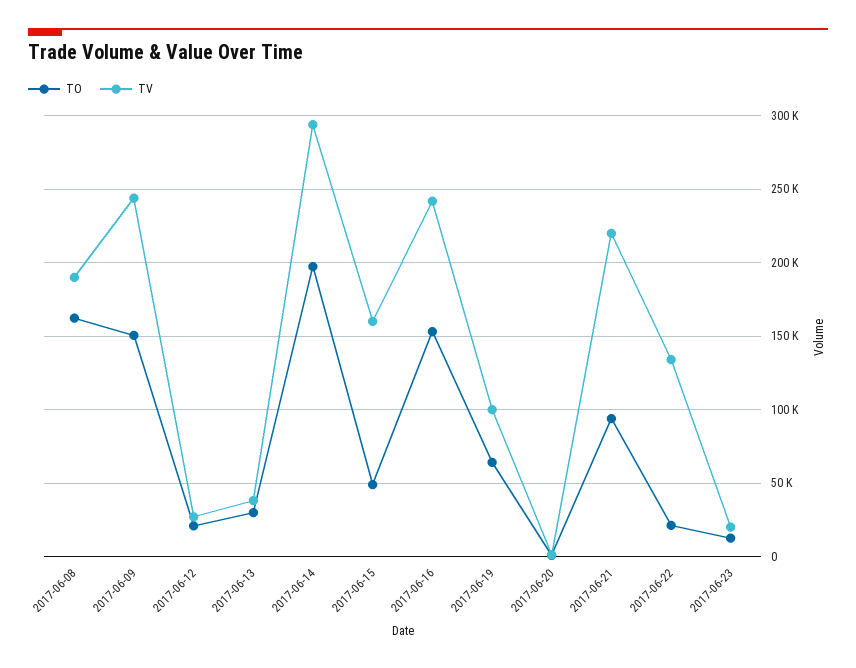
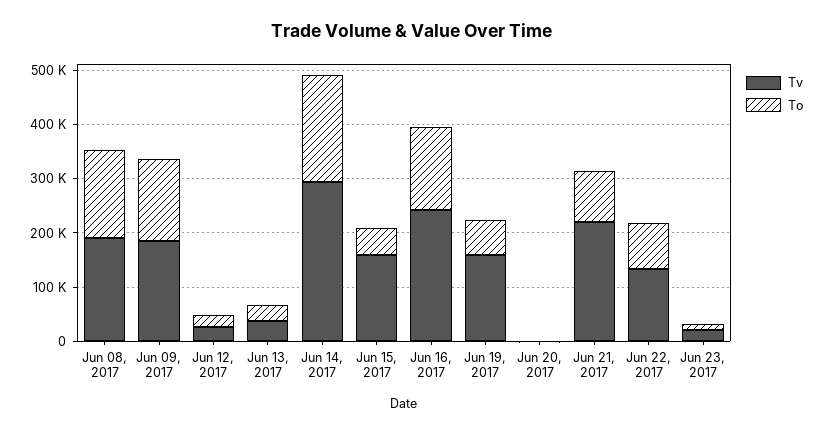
  {
    "TO": {
      "2017-06-08": 160000,
      "2017-06-09": 150000,
      "2017-06-12": 20000,
      "2017-06-13": 30000,
      "2017-06-14": 195000,
      "2017-06-15": 50000,
      "2017-06-16": 155000,
      "2017-06-19": 65000,
      "2017-06-20": 0,
      "2017-06-21": 95000,
-     "2017-06-22": 20000,
+     "2017-06-22": 80000,
      "2017-06-23": 10000
    },
    "TV": {
      "2017-06-08": 190000,
-     "2017-06-09": 245000,
+     "2017-06-09": 180000,
      "2017-06-12": 25000,
      "2017-06-13": 40000,
      "2017-06-14": 295000,
      "2017-06-15": 160000,
      "2017-06-16": 240000,
-     "2017-06-19": 100000,
+     "2017-06-19": 160000,
      "2017-06-20": 0,
      "2017-06-21": 220000,
      "2017-06-22": 135000,
      "2017-06-23": 20000
    }
  }

